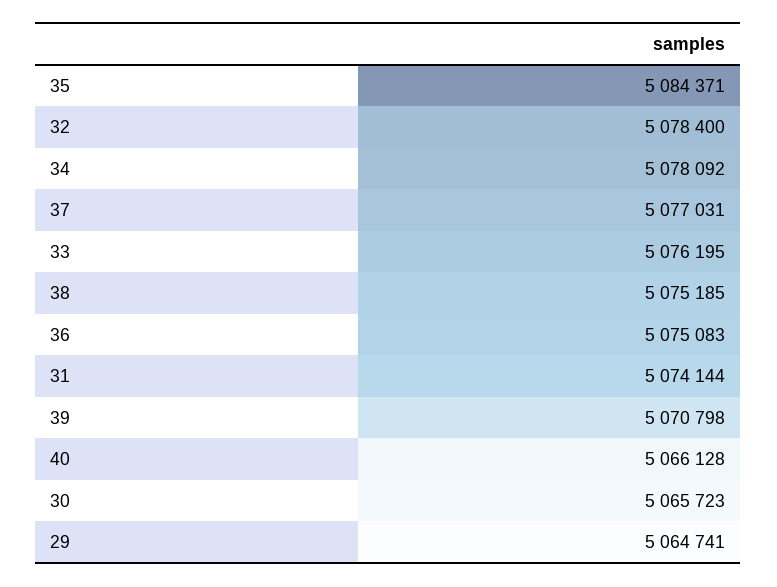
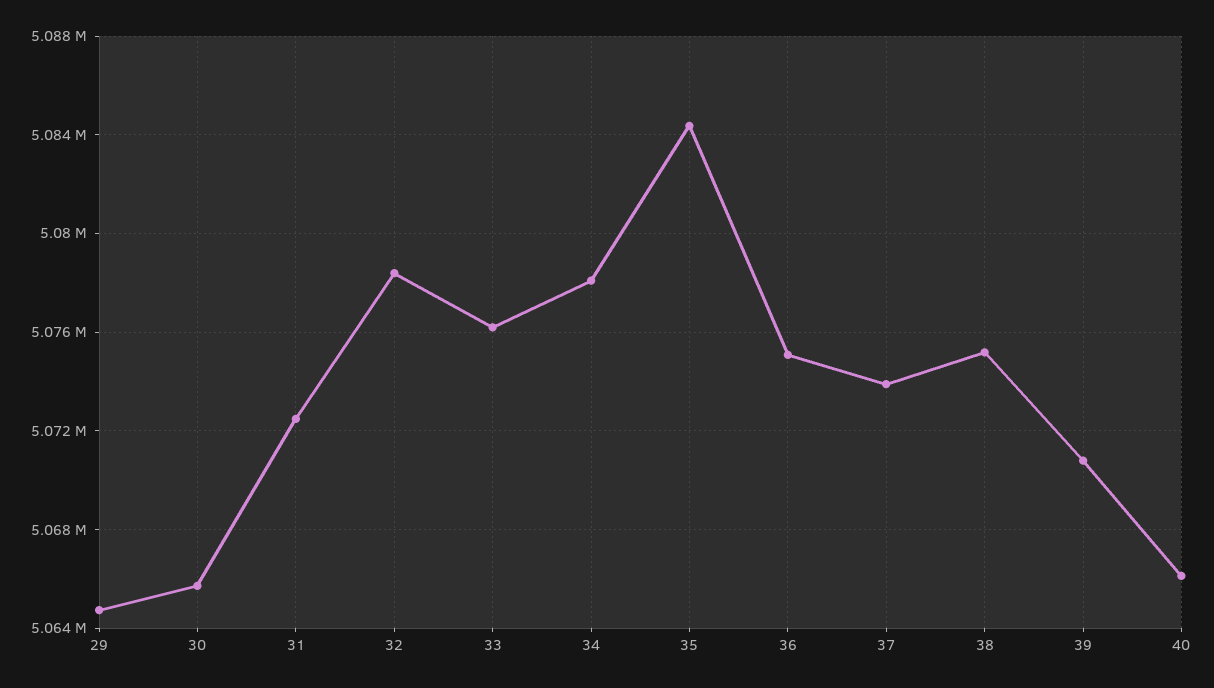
  {
    "35": 5084371,
    "32": 5078400,
    "34": 5078092,
-   "37": 5077031,
+   "37": 5074000,
    "33": 5076195,
    "38": 5075185,
    "36": 5075083,
-   "31": 5074144,
+   "31": 5072500,
    "39": 5070798,
    "40": 5066128,
    "30": 5065723,
    "29": 5064741
  }

